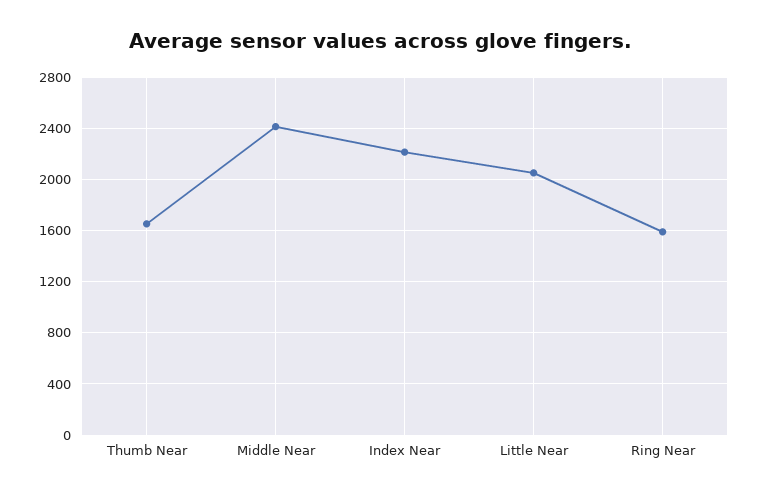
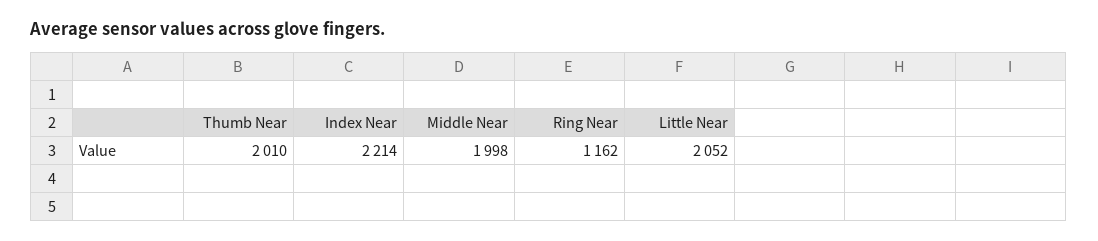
  {
-   "Thumb Near": 1650,
+   "Thumb Near": 2010,
-   "Middle Near": 2400,
+   "Middle Near": 1998,
    "Index Near": 2214,
    "Little Near": 2052,
-   "Ring Near": 1600
+   "Ring Near": 1162
  }

